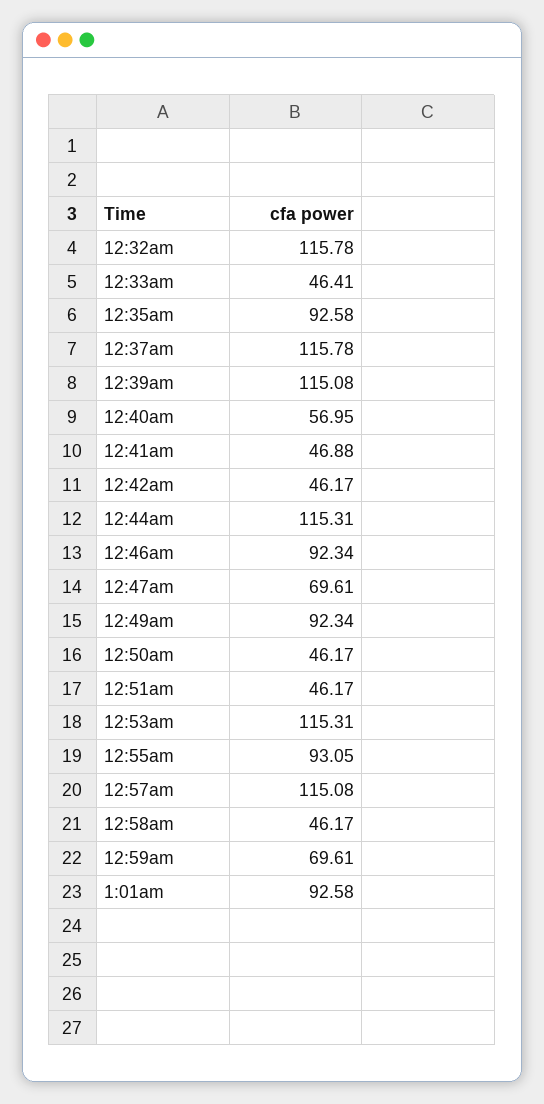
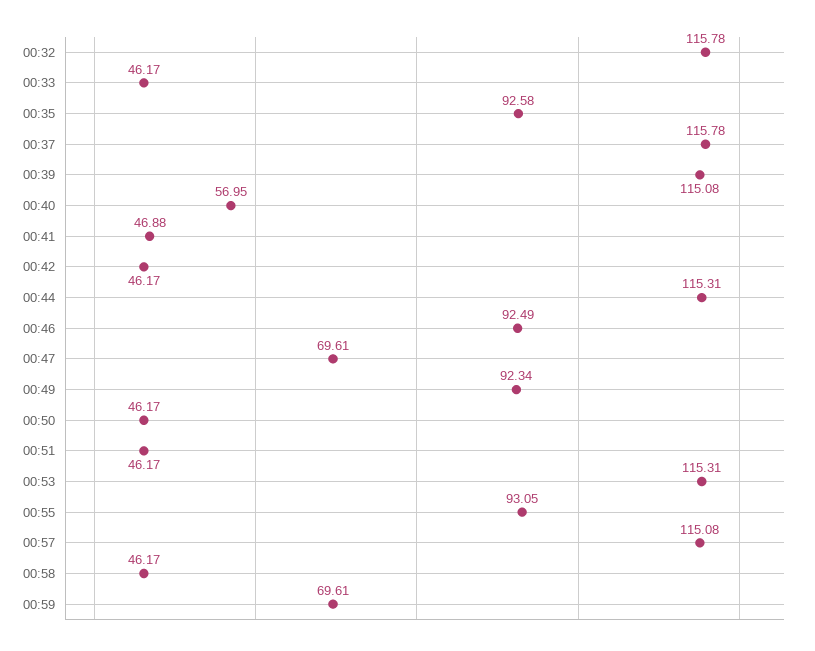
  {
    "12:32am": 115.78,
-   "12:33am": 46.41,
+   "12:33am": 46.17,
    "12:35am": 92.58,
    "12:37am": 115.78,
    "12:39am": 115.08,
    "12:40am": 56.95,
    "12:41am": 46.88,
    "12:42am": 46.17,
    "12:44am": 115.31,
-   "12:46am": 92.34,
+   "12:46am": 92.49,
    "12:47am": 69.61,
    "12:49am": 92.34,
    "12:50am": 46.17,
    "12:51am": 46.17,
    "12:53am": 115.31,
    "12:55am": 93.05,
    "12:57am": 115.08,
    "12:58am": 46.17,
-   "12:59am": 69.61,
+   "12:59am": 69.61
-   "1:01am": 92.58
  }

